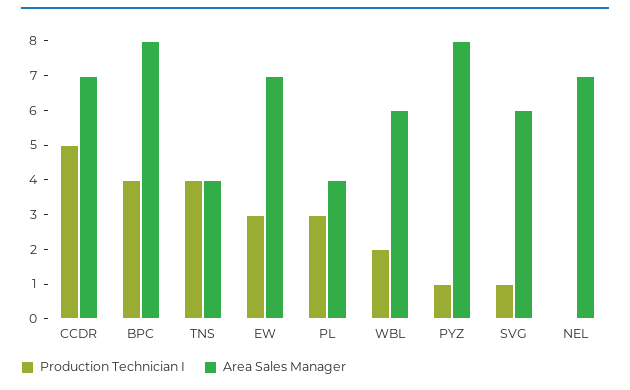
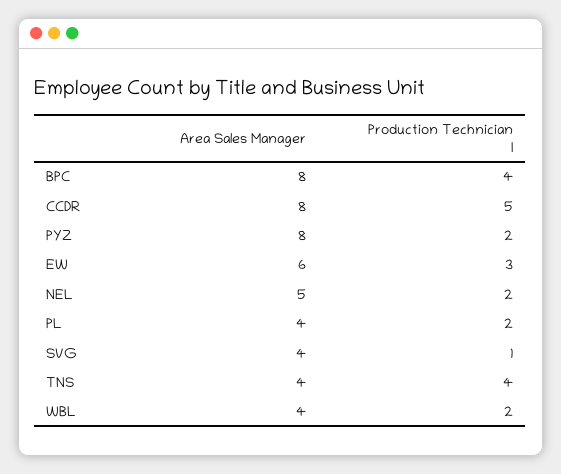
  {
    "Production Technician I": {
      "CCDR": 5,
      "BPC": 4,
      "TNS": 4,
      "EW": 3,
-     "PL": 3,
+     "PL": 2,
      "WBL": 2,
-     "PYZ": 1,
+     "PYZ": 2,
      "SVG": 1,
-     "NEL": 0
+     "NEL": 2
    },
    "Area Sales Manager": {
-     "CCDR": 7,
+     "CCDR": 8,
      "BPC": 8,
      "TNS": 4,
-     "EW": 7,
+     "EW": 6,
      "PL": 4,
-     "WBL": 6,
+     "WBL": 4,
      "PYZ": 8,
-     "SVG": 6,
+     "SVG": 4,
-     "NEL": 7
+     "NEL": 5
    }
  }

